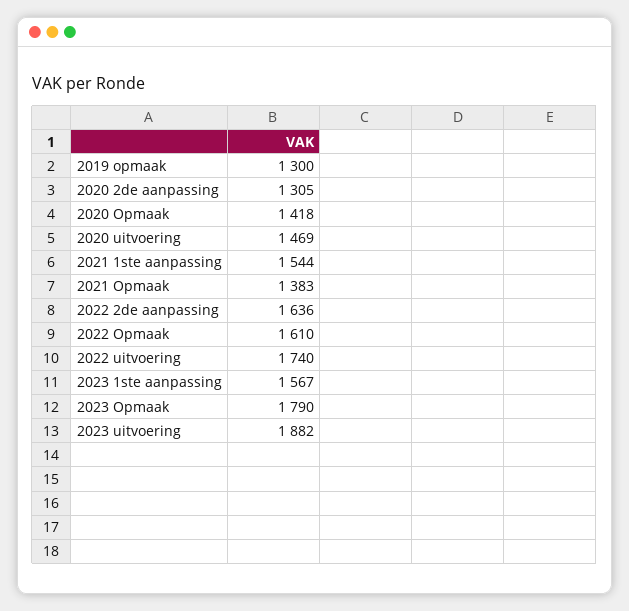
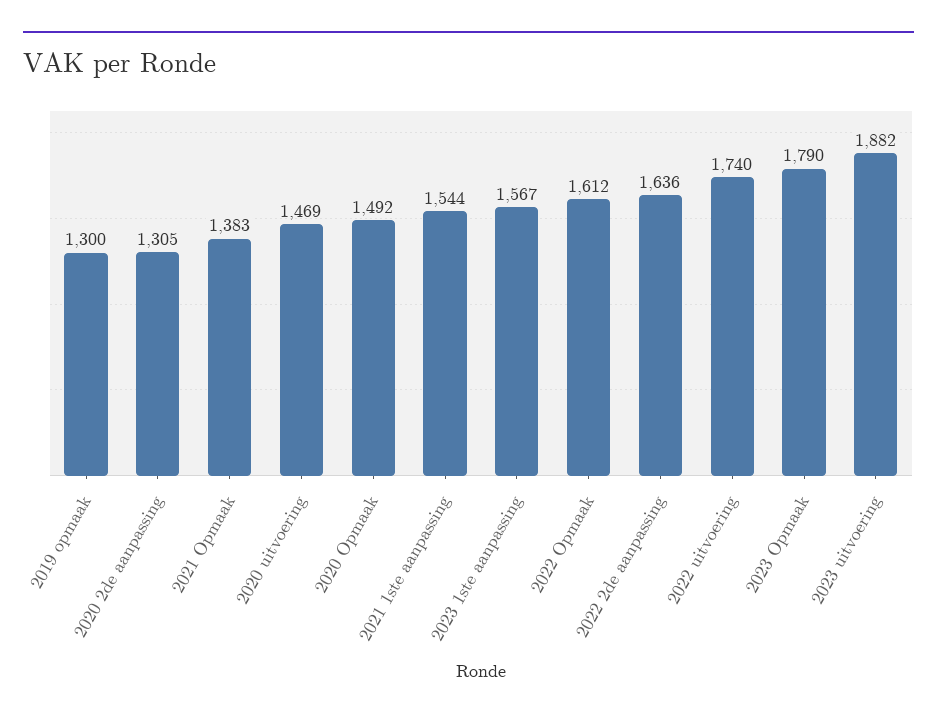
  {
    "2019 opmaak": 1300,
    "2020 2de aanpassing": 1305,
-   "2020 Opmaak": 1418,
+   "2020 Opmaak": 1492,
    "2020 uitvoering": 1469,
    "2021 1ste aanpassing": 1544,
    "2021 Opmaak": 1383,
    "2022 2de aanpassing": 1636,
-   "2022 Opmaak": 1610,
+   "2022 Opmaak": 1612,
    "2022 uitvoering": 1740,
    "2023 1ste aanpassing": 1567,
    "2023 Opmaak": 1790,
    "2023 uitvoering": 1882
  }

